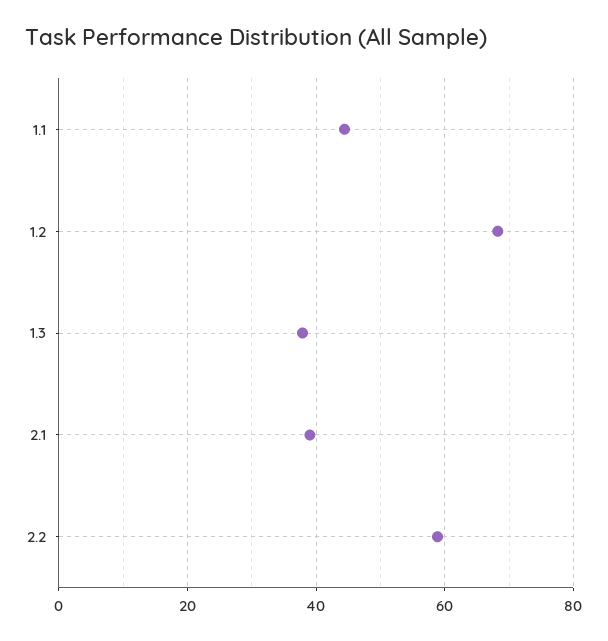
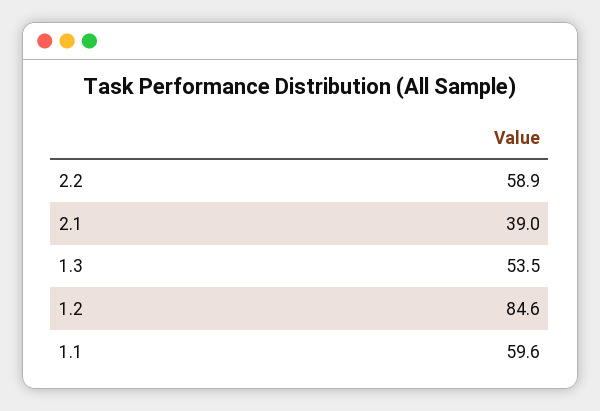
  {
-   "1.1": 44,
+   "1.1": 59.6,
-   "1.2": 68,
+   "1.2": 84.6,
-   "1.3": 38,
+   "1.3": 53.5,
    "2.1": 39,
    "2.2": 58.9
  }

